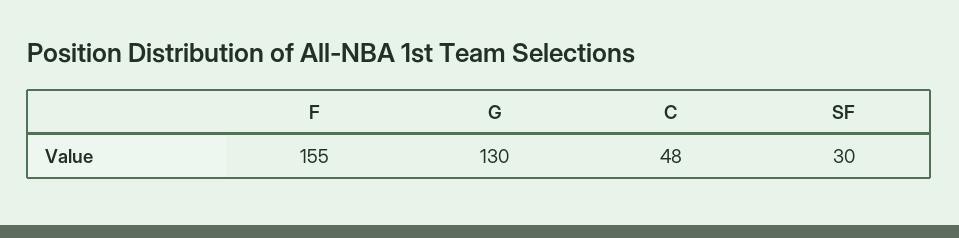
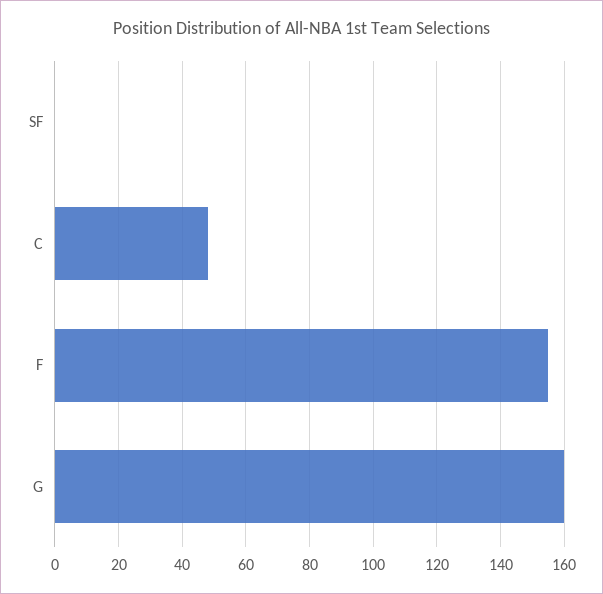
  {
    "F": 155,
-   "G": 130,
+   "G": 160,
    "C": 48,
-   "SF": 30
+   "SF": 0
  }

